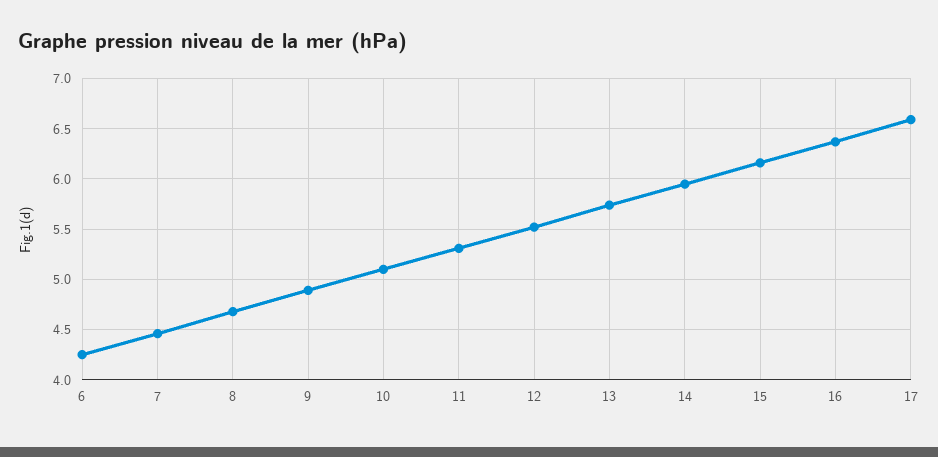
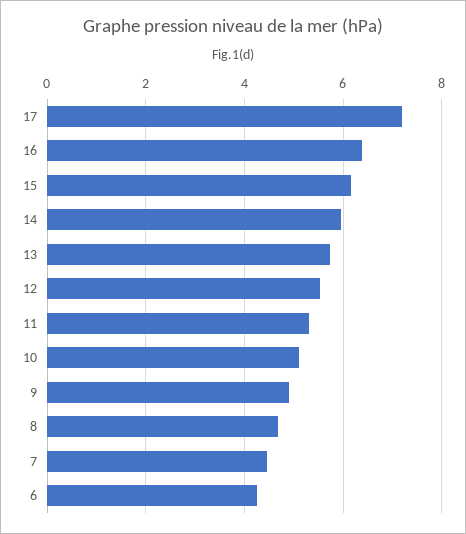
  {
    "6": 4.3,
    "7": 4.5,
    "8": 4.7,
    "9": 4.9,
    "10": 5.1,
    "11": 5.3,
    "12": 5.5,
    "13": 5.7,
    "14": 6,
    "15": 6.2,
    "16": 6.4,
-   "17": 6.6
+   "17": 7.2
  }

